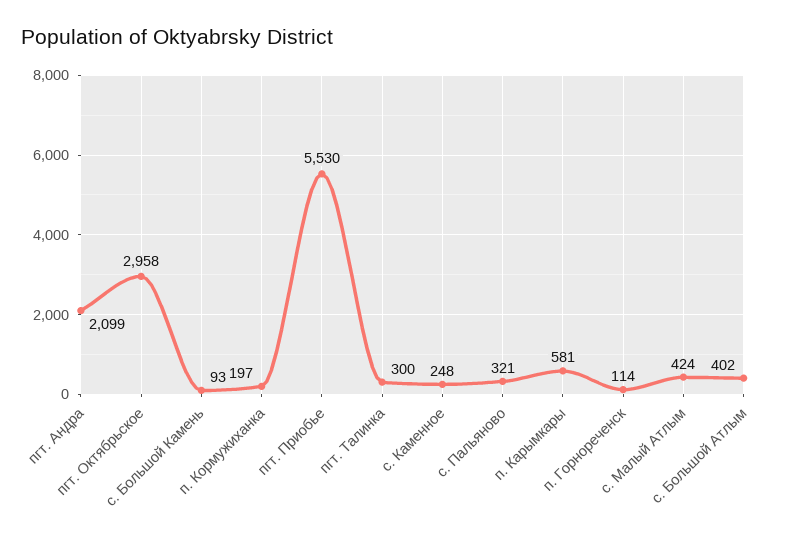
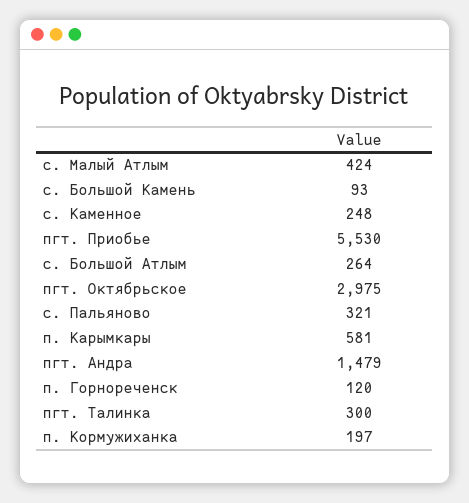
  {
-   "пгт. Андра": 2099,
+   "пгт. Андра": 1479,
-   "пгт. Октябрьское": 2958,
+   "пгт. Октябрьское": 2975,
    "с. Большой Камень": 93,
    "п. Кормужиханка": 197,
    "пгт. Приобье": 5530,
    "пгт. Талинка": 300,
    "с. Каменное": 248,
    "с. Пальяново": 321,
    "п. Карымкары": 581,
-   "п. Горнореченск": 114,
+   "п. Горнореченск": 120,
    "с. Малый Атлым": 424,
-   "с. Большой Атлым": 402
+   "с. Большой Атлым": 264
  }

